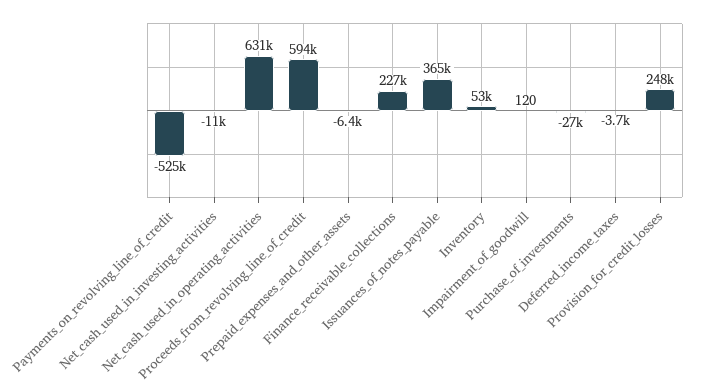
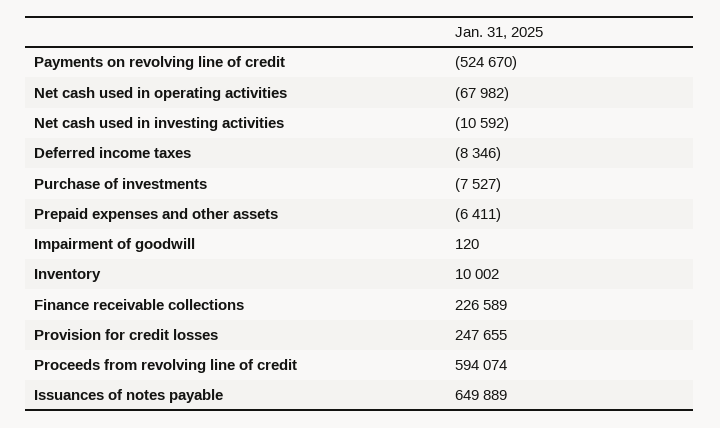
  {
    "Payments_on_revolving_line_of_credit": -524670,
    "Net_cash_used_in_investing_activities": -10592,
-   "Net_cash_used_in_operating_activities": 631000,
+   "Net_cash_used_in_operating_activities": -67982,
    "Proceeds_from_revolving_line_of_credit": 594074,
    "Prepaid_expenses_and_other_assets": -6411,
    "Finance_receivable_collections": 226589,
-   "Issuances_of_notes_payable": 365000,
+   "Issuances_of_notes_payable": 649889,
-   "Inventory": 53000,
+   "Inventory": 10002,
    "Impairment_of_goodwill": 120,
-   "Purchase_of_investments": -27000,
+   "Purchase_of_investments": -7527,
-   "Deferred_income_taxes": -3700,
+   "Deferred_income_taxes": -8346,
    "Provision_for_credit_losses": 247655
  }

